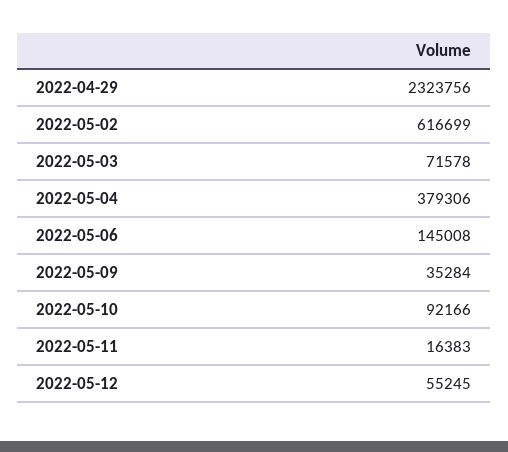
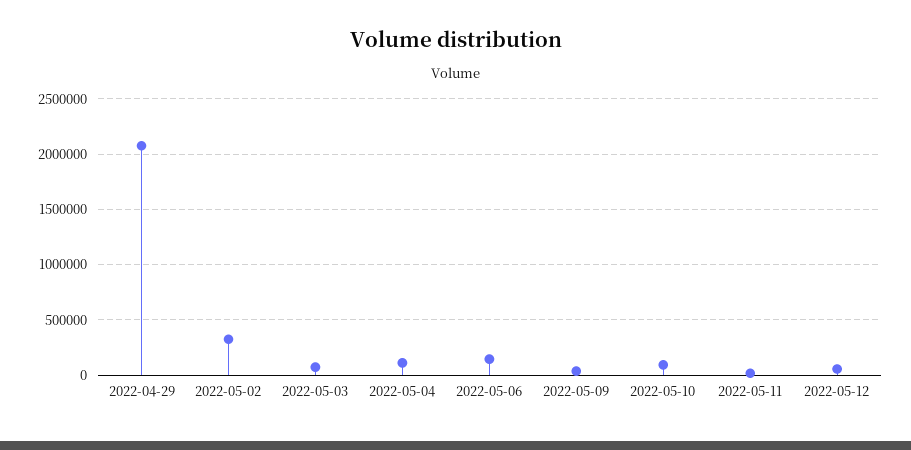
  {
-   "2022-04-29": 2323756,
+   "2022-04-29": 2100000,
-   "2022-05-02": 616699,
+   "2022-05-02": 300000,
    "2022-05-03": 71578,
-   "2022-05-04": 379306,
+   "2022-05-04": 100000,
    "2022-05-06": 145008,
    "2022-05-09": 35284,
    "2022-05-10": 92166,
    "2022-05-11": 16383,
    "2022-05-12": 55245
  }

